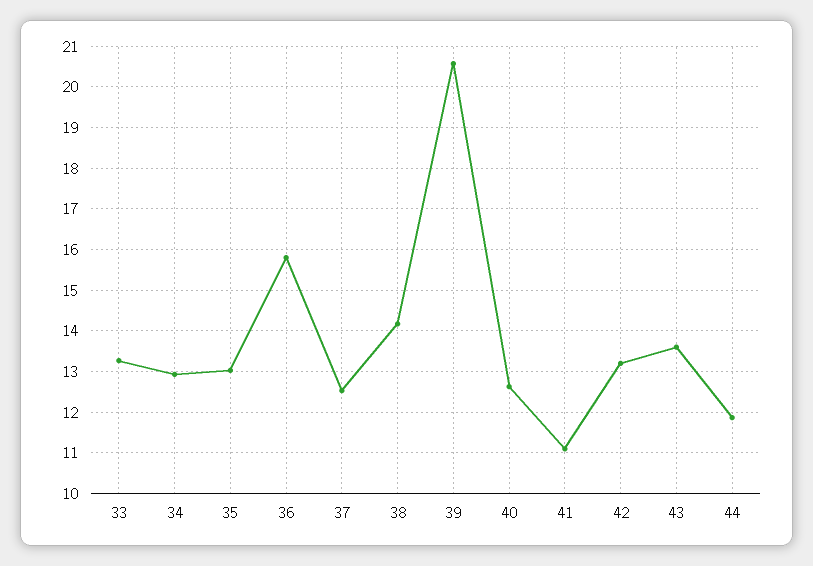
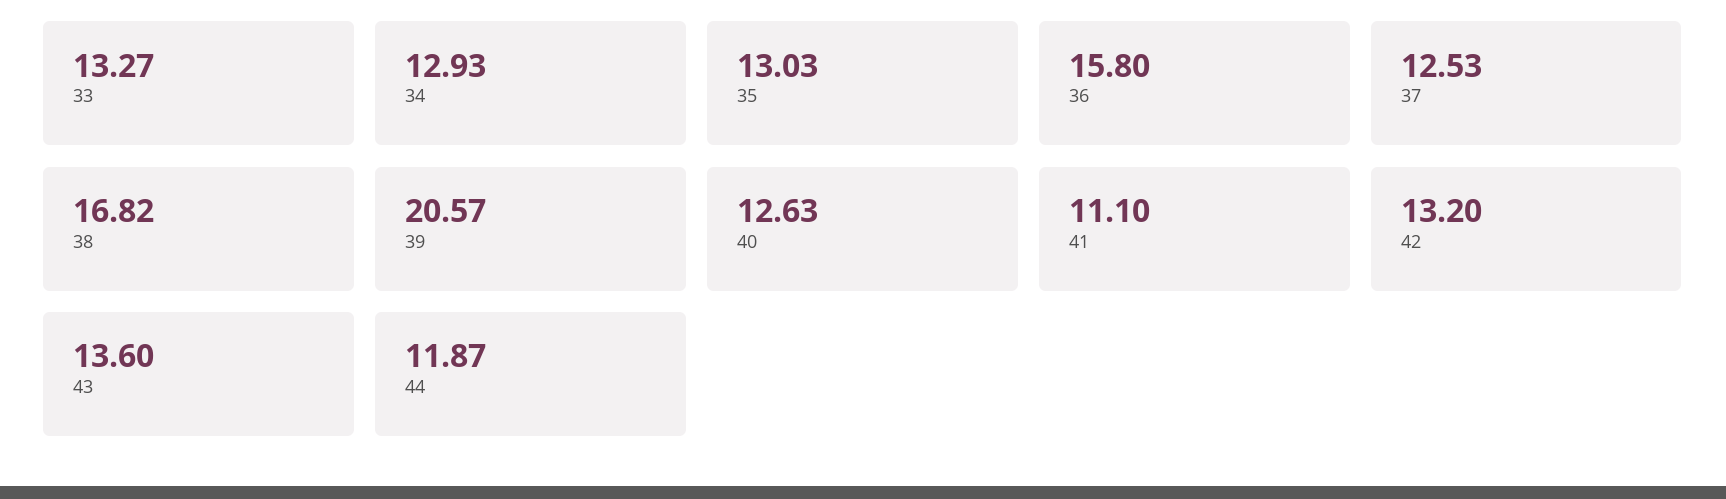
  {
    "33": 13.27,
    "34": 12.93,
    "35": 13.03,
    "36": 15.8,
    "37": 12.53,
-   "38": 14.2,
+   "38": 16.82,
    "39": 20.57,
    "40": 12.63,
    "41": 11.1,
    "42": 13.2,
    "43": 13.6,
    "44": 11.87
  }

